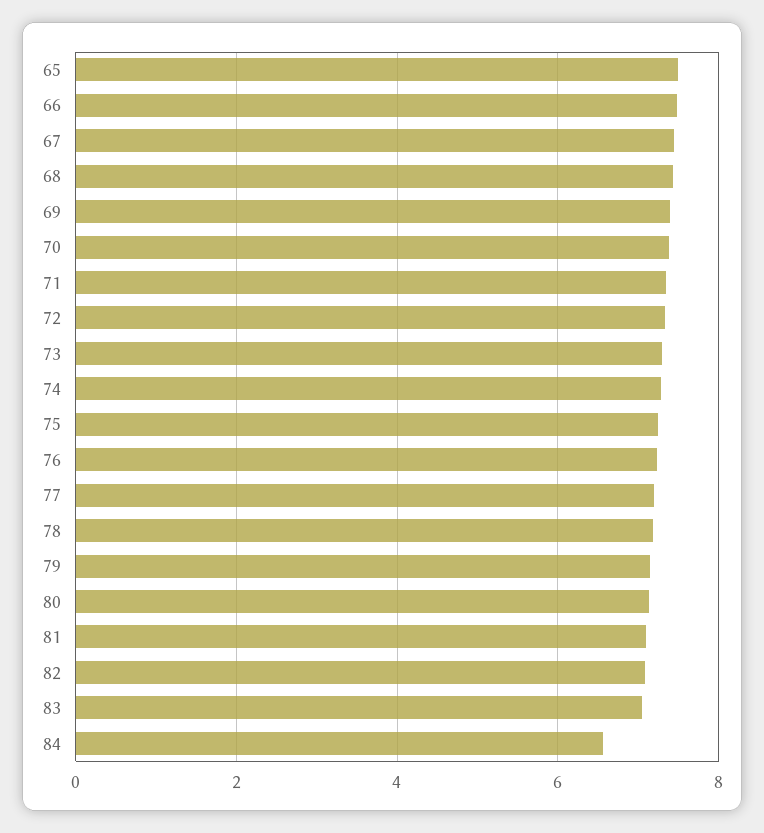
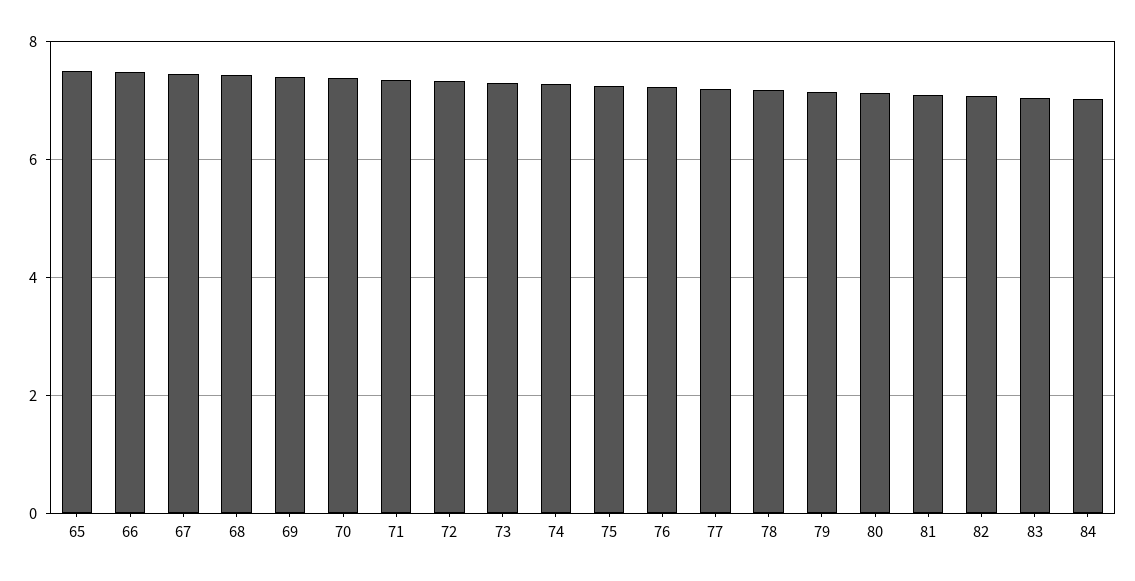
  {
    "65": 7.6,
    "66": 7.4,
    "67": 7.4,
    "68": 7.4,
    "69": 7.4,
    "70": 7.4,
    "71": 7.4,
    "72": 7.4,
    "73": 7.4,
    "74": 7.2,
    "75": 7.2,
    "76": 7.2,
    "77": 7.2,
    "78": 7.2,
    "79": 7.2,
    "80": 7.2,
    "81": 7.2,
    "82": 7,
    "83": 7,
-   "84": 6.6
+   "84": 7
  }

